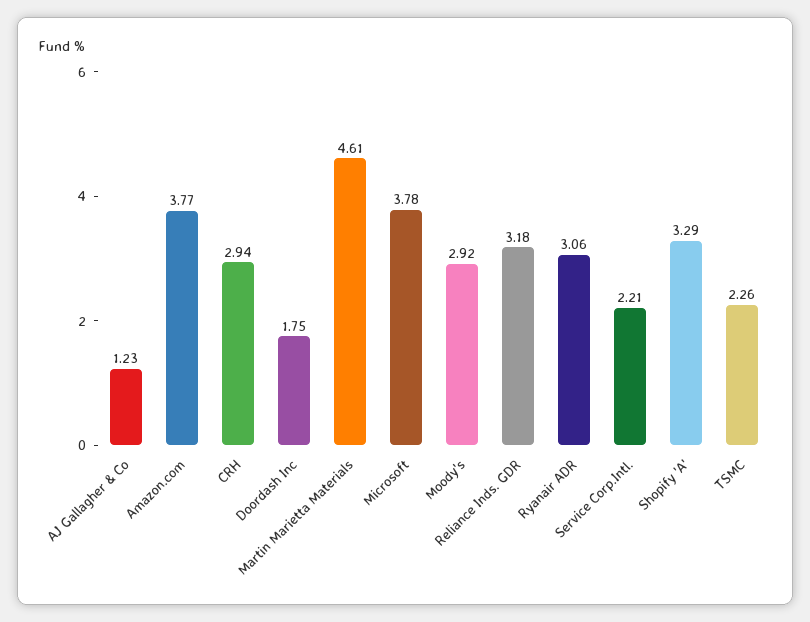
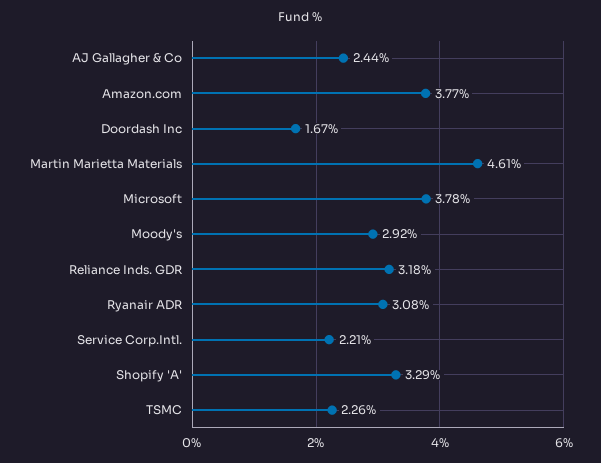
  {
-   "AJ Gallagher & Co": 1.23,
+   "AJ Gallagher & Co": 2.44,
    "Amazon.com": 3.77,
-   "CRH": 2.94,
-   "Doordash Inc": 1.75,
+   "Doordash Inc": 1.67,
    "Martin Marietta Materials": 4.61,
    "Microsoft": 3.78,
    "Moody's": 2.92,
    "Reliance Inds. GDR": 3.18,
-   "Ryanair ADR": 3.06,
+   "Ryanair ADR": 3.08,
    "Service Corp.Intl.": 2.21,
    "Shopify 'A'": 3.29,
    "TSMC": 2.26
  }

